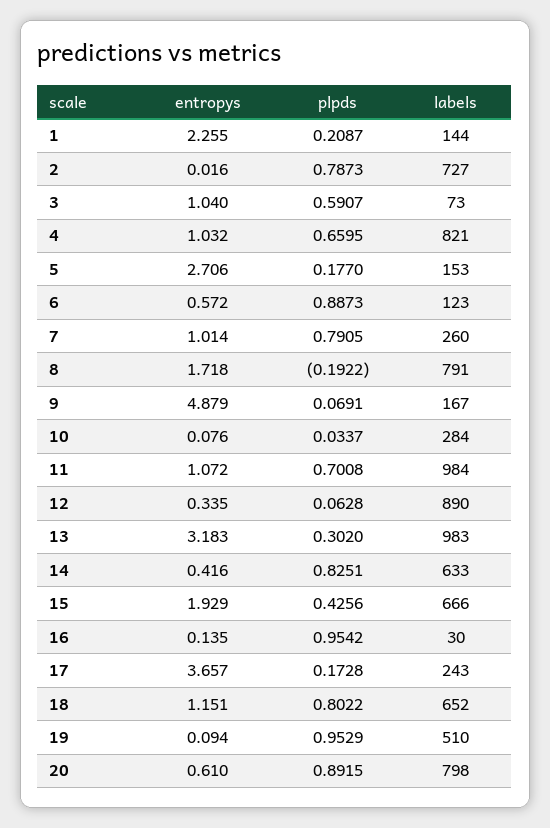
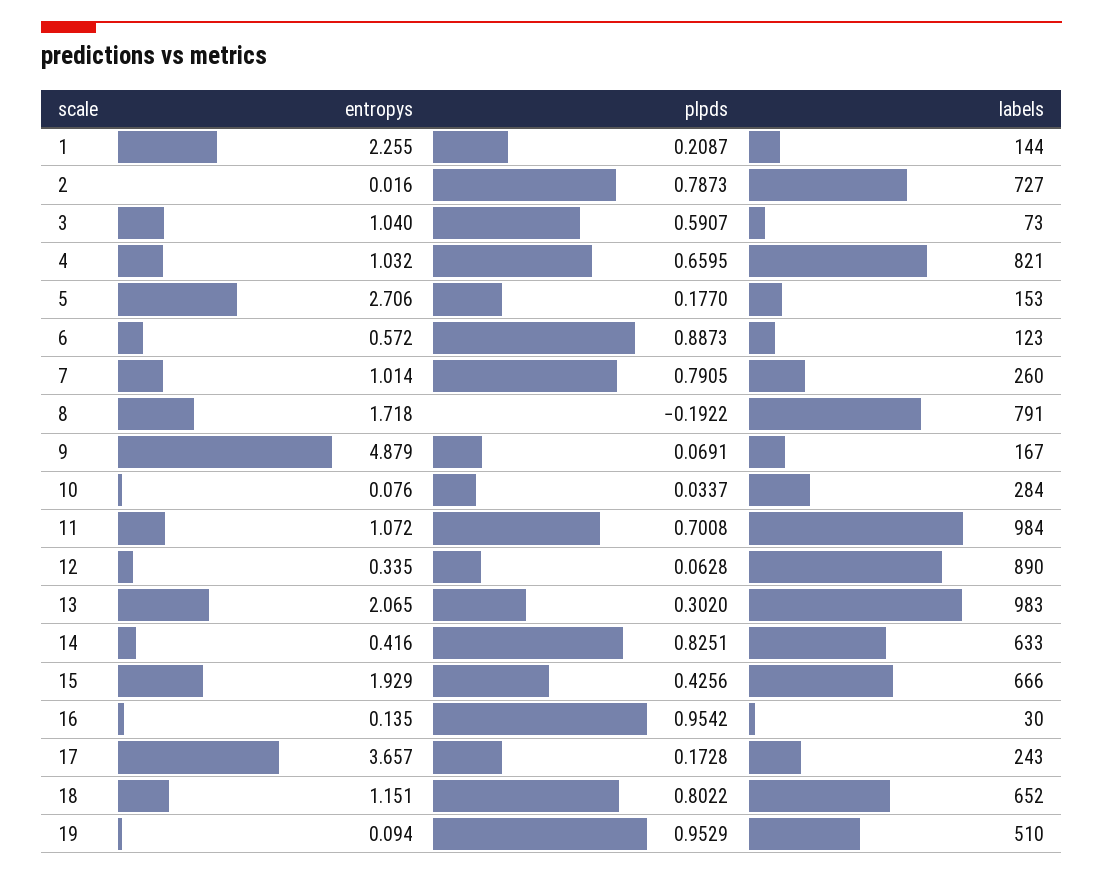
  {
    "entropys": {
      "1": 2.255,
      "2": 0.016,
      "3": 1.04,
      "4": 1.032,
      "5": 2.706,
      "6": 0.572,
      "7": 1.014,
      "8": 1.718,
      "9": 4.879,
      "10": 0.076,
      "11": 1.072,
      "12": 0.335,
-     "13": 3.183,
+     "13": 2.065,
      "14": 0.416,
      "15": 1.929,
      "16": 0.135,
      "17": 3.657,
      "18": 1.151,
-     "19": 0.094,
+     "19": 0.094
-     "20": 0.61
    },
    "plpds": {
      "1": 0.2087,
      "2": 0.7873,
      "3": 0.5907,
      "4": 0.6595,
      "5": 0.177,
      "6": 0.8873,
      "7": 0.7905,
      "8": -0.1922,
      "9": 0.0691,
      "10": 0.0337,
      "11": 0.7008,
      "12": 0.0628,
      "13": 0.302,
      "14": 0.8251,
      "15": 0.4256,
      "16": 0.9542,
      "17": 0.1728,
      "18": 0.8022,
-     "19": 0.9529,
+     "19": 0.9529
-     "20": 0.8915
    },
    "labels": {
      "1": 144,
      "2": 727,
      "3": 73,
      "4": 821,
      "5": 153,
      "6": 123,
      "7": 260,
      "8": 791,
      "9": 167,
      "10": 284,
      "11": 984,
      "12": 890,
      "13": 983,
      "14": 633,
      "15": 666,
      "16": 30,
      "17": 243,
      "18": 652,
-     "19": 510,
+     "19": 510
-     "20": 798
    }
  }

